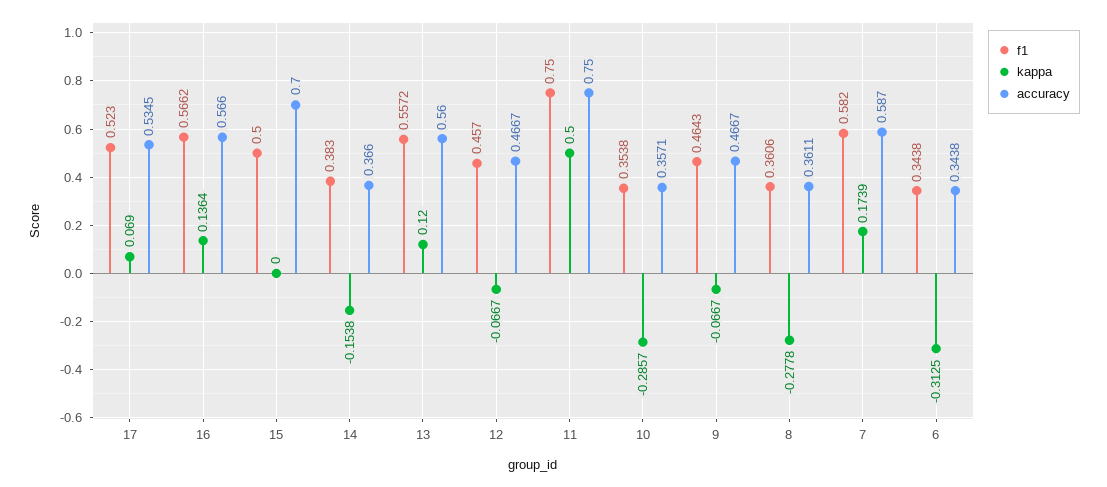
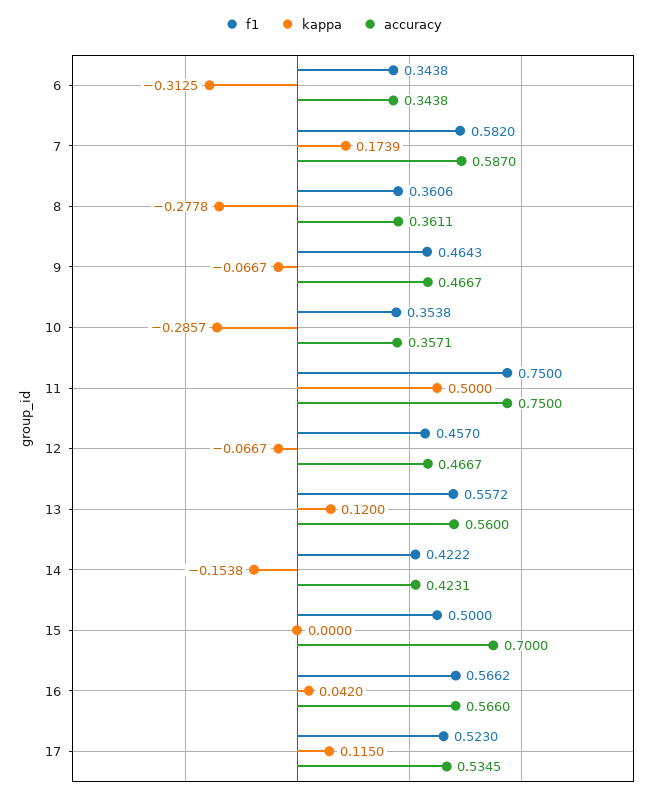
  {
    "f1": {
      "17": 0.523,
      "16": 0.5662,
      "15": 0.5,
-     "14": 0.383,
+     "14": 0.4222,
      "13": 0.5572,
      "12": 0.457,
      "11": 0.75,
      "10": 0.3538,
      "9": 0.4643,
      "8": 0.3606,
      "7": 0.582,
      "6": 0.3438
    },
    "kappa": {
-     "17": 0.069,
+     "17": 0.115,
-     "16": 0.1364,
+     "16": 0.042,
      "15": 0,
      "14": -0.1538,
      "13": 0.12,
      "12": -0.0667,
      "11": 0.5,
      "10": -0.2857,
      "9": -0.0667,
      "8": -0.2778,
      "7": 0.1739,
      "6": -0.3125
    },
    "accuracy": {
      "17": 0.5345,
      "16": 0.566,
      "15": 0.7,
-     "14": 0.366,
+     "14": 0.4231,
      "13": 0.56,
      "12": 0.4667,
      "11": 0.75,
      "10": 0.3571,
      "9": 0.4667,
      "8": 0.3611,
      "7": 0.587,
      "6": 0.3438
    }
  }

